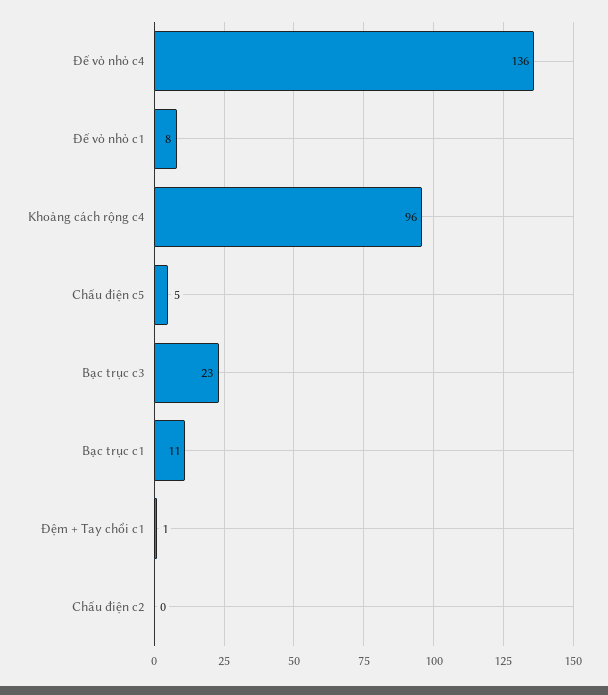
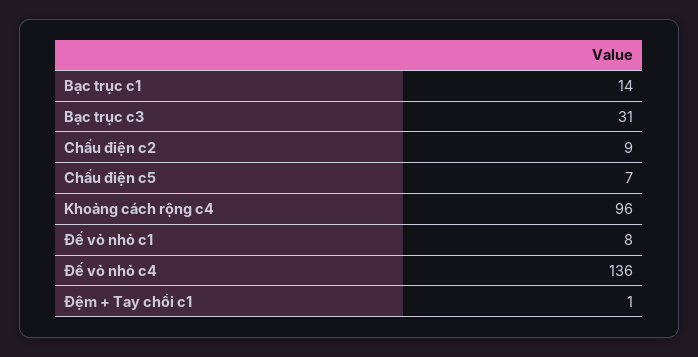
  {
    "Đế vỏ nhỏ c4": 136,
    "Đế vỏ nhỏ c1": 8,
    "Khoảng cách rộng c4": 96,
-   "Chấu điện c5": 5,
+   "Chấu điện c5": 7,
-   "Bạc trục c3": 23,
+   "Bạc trục c3": 31,
-   "Bạc trục c1": 11,
+   "Bạc trục c1": 14,
    "Đệm + Tay chổi c1": 1,
-   "Chấu điện c2": 0
+   "Chấu điện c2": 9
  }

